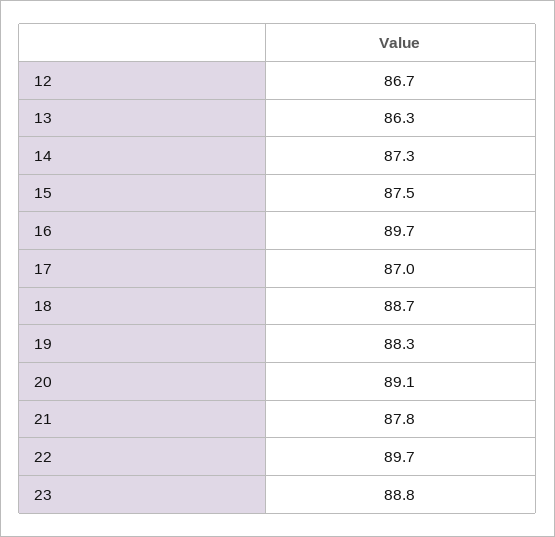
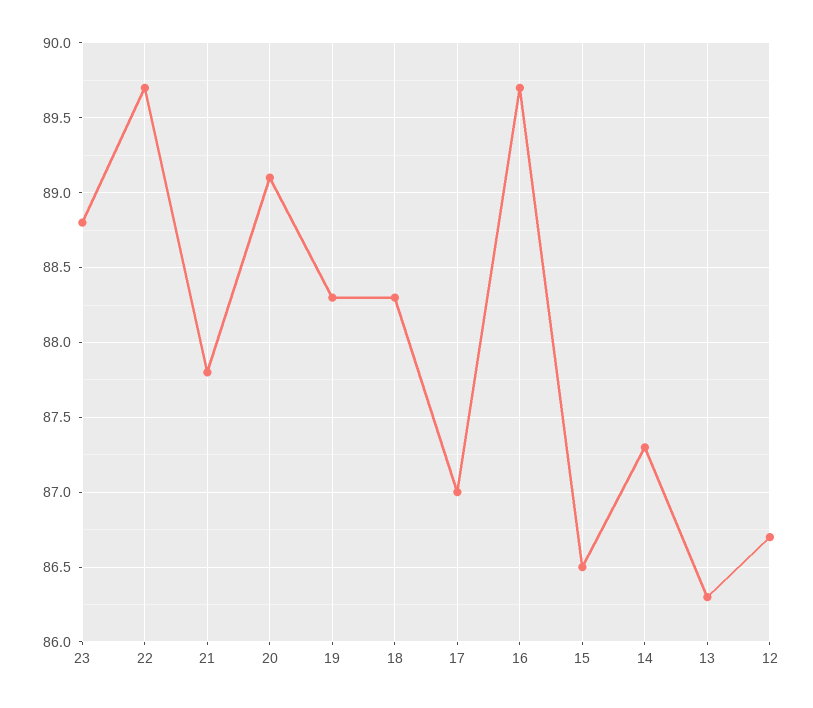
  {
    "12": 86.7,
    "13": 86.3,
    "14": 87.3,
-   "15": 87.5,
+   "15": 86.5,
    "16": 89.7,
    "17": 87,
-   "18": 88.7,
+   "18": 88.3,
    "19": 88.3,
    "20": 89.1,
    "21": 87.8,
    "22": 89.7,
    "23": 88.8
  }

